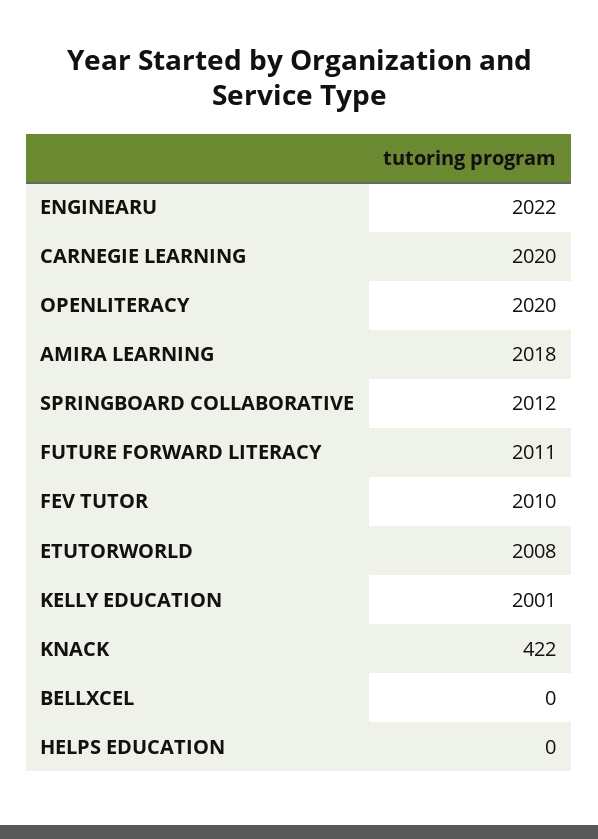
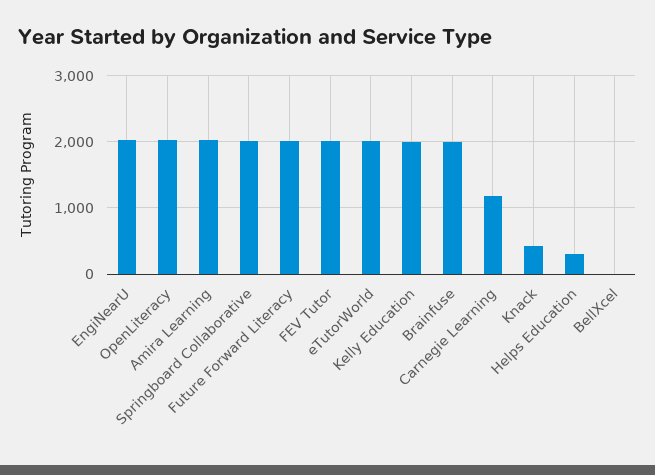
  {
    "ENGINEARU": 2022,
-   "CARNEGIE LEARNING": 2020,
+   "CARNEGIE LEARNING": 1200,
    "OPENLITERACY": 2020,
    "AMIRA LEARNING": 2018,
    "SPRINGBOARD COLLABORATIVE": 2012,
    "FUTURE FORWARD LITERACY": 2011,
    "FEV TUTOR": 2010,
    "ETUTORWORLD": 2008,
    "KELLY EDUCATION": 2001,
    "KNACK": 422,
    "BELLXCEL": 0,
-   "HELPS EDUCATION": 0
+   "HELPS EDUCATION": 300,
+   "Brainfuse": 2000
  }

